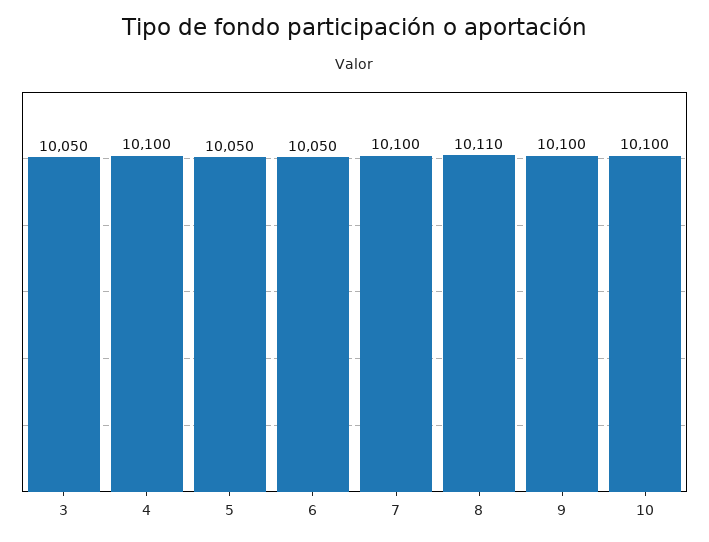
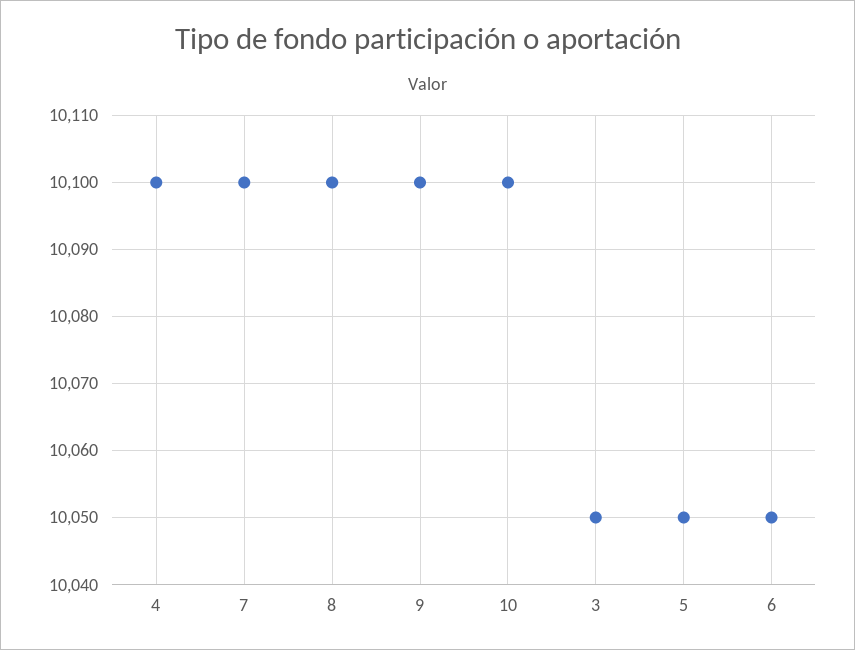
  {
    "3": 10050,
    "4": 10100,
    "5": 10050,
    "6": 10050,
    "7": 10100,
-   "8": 10110,
+   "8": 10100,
    "9": 10100,
    "10": 10100
  }

